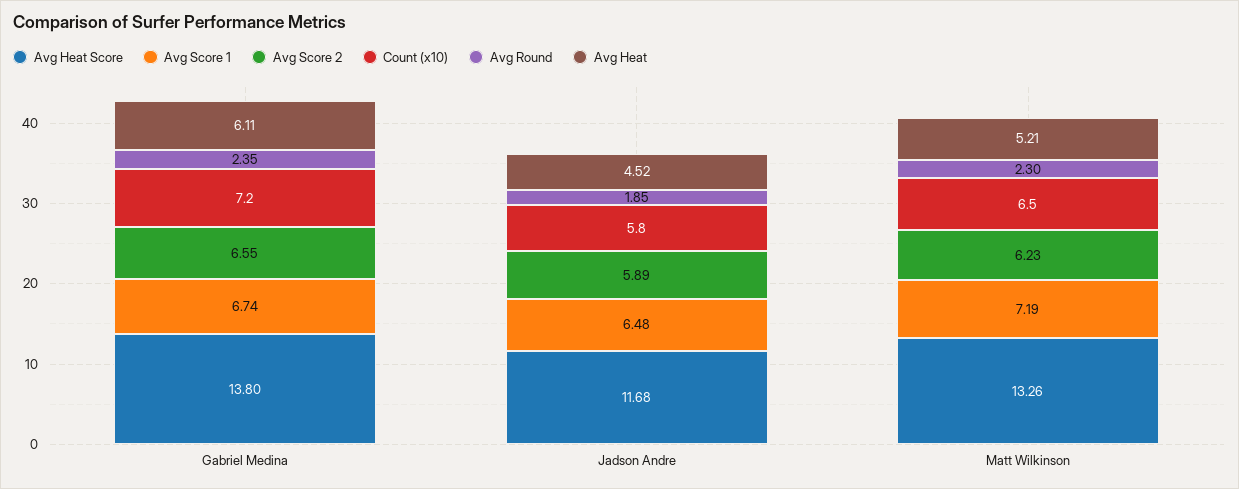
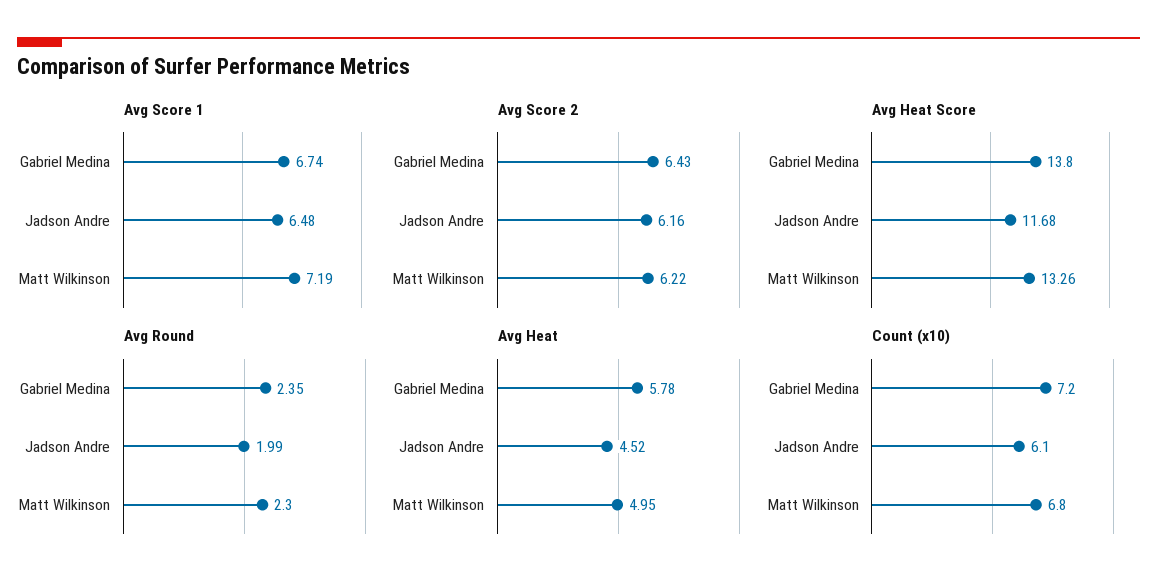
  {
    "Avg Heat Score": {
      "Gabriel Medina": 13.8,
      "Jadson Andre": 11.68,
      "Matt Wilkinson": 13.26
    },
    "Avg Score 1": {
      "Gabriel Medina": 6.74,
      "Jadson Andre": 6.48,
      "Matt Wilkinson": 7.19
    },
    "Avg Score 2": {
-     "Gabriel Medina": 6.55,
+     "Gabriel Medina": 6.43,
-     "Jadson Andre": 5.89,
+     "Jadson Andre": 6.16,
-     "Matt Wilkinson": 6.23
+     "Matt Wilkinson": 6.22
    },
    "Count (x10)": {
      "Gabriel Medina": 7.2,
-     "Jadson Andre": 5.8,
+     "Jadson Andre": 6.1,
-     "Matt Wilkinson": 6.5
+     "Matt Wilkinson": 6.8
    },
    "Avg Round": {
      "Gabriel Medina": 2.35,
-     "Jadson Andre": 1.85,
+     "Jadson Andre": 1.99,
      "Matt Wilkinson": 2.3
    },
    "Avg Heat": {
-     "Gabriel Medina": 6.11,
+     "Gabriel Medina": 5.78,
      "Jadson Andre": 4.52,
-     "Matt Wilkinson": 5.21
+     "Matt Wilkinson": 4.95
    }
  }

